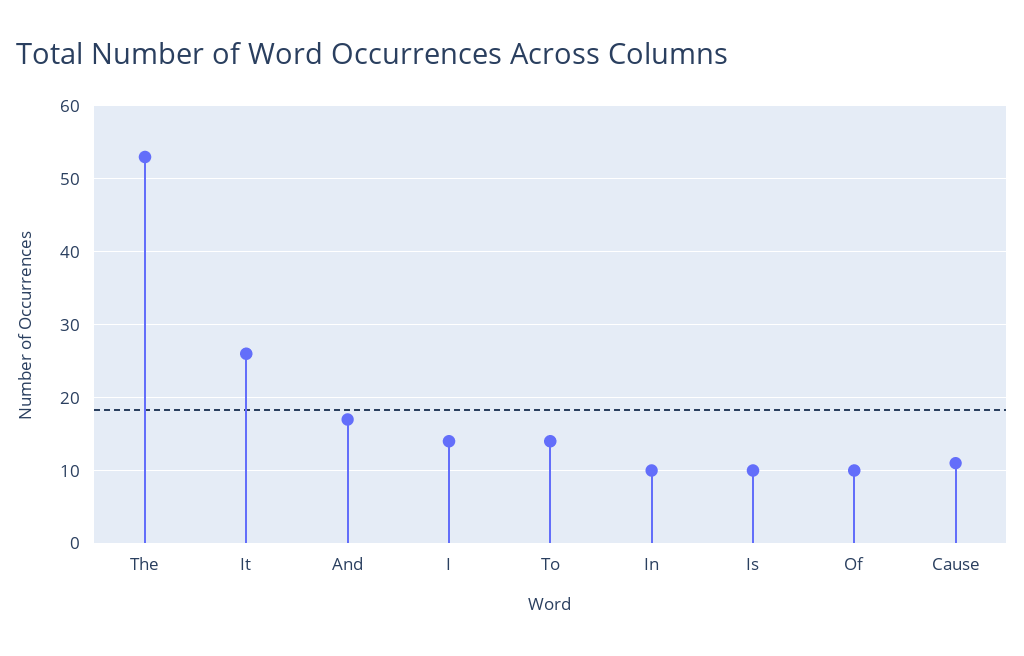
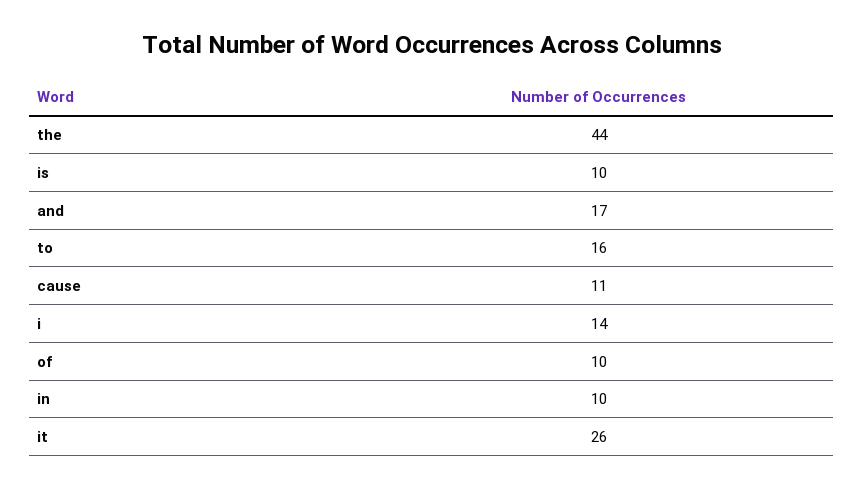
  {
-   "The": 53,
+   "The": 44,
    "It": 26,
    "And": 17,
    "I": 14,
-   "To": 14,
+   "To": 16,
    "In": 10,
    "Is": 10,
    "Of": 10,
    "Cause": 11
  }

